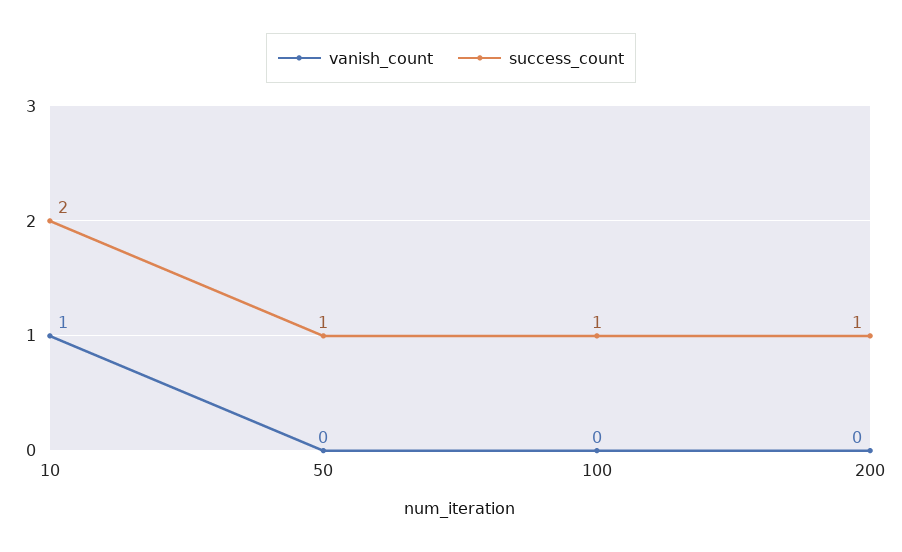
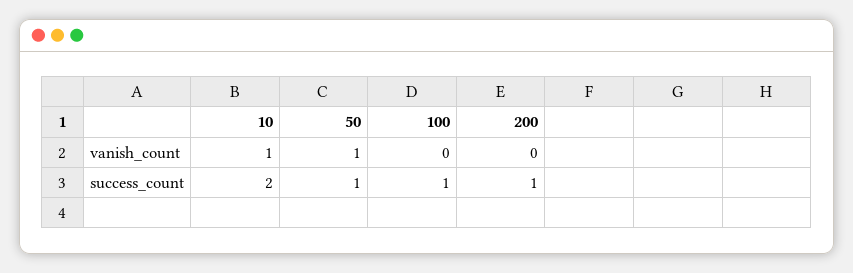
  {
    "vanish_count": {
      "10": 1,
-     "50": 0,
+     "50": 1,
      "100": 0,
      "200": 0
    },
    "success_count": {
      "10": 2,
      "50": 1,
      "100": 1,
      "200": 1
    }
  }

